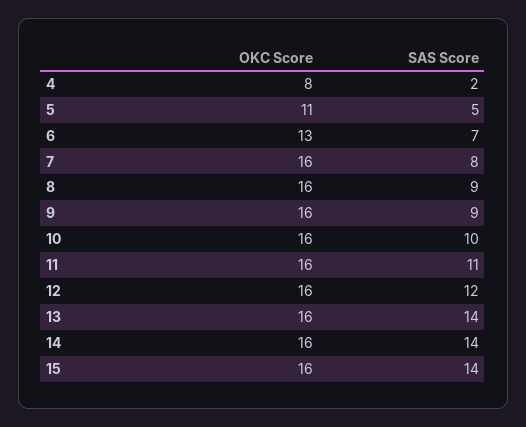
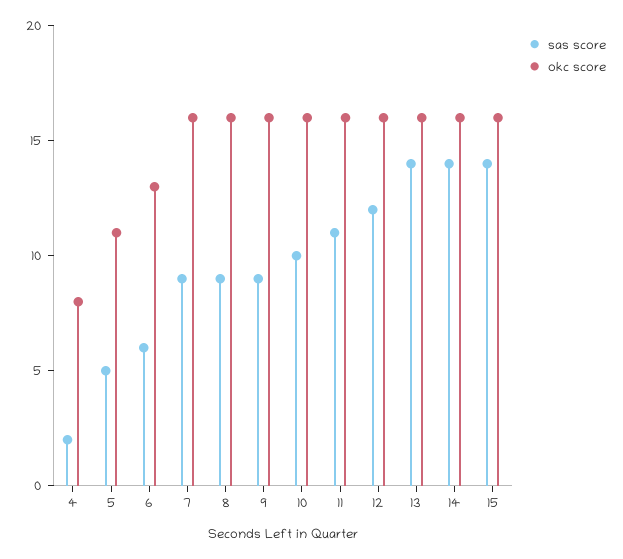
  {
    "OKC Score": {
      "4": 8,
      "5": 11,
      "6": 13,
      "7": 16,
      "8": 16,
      "9": 16,
      "10": 16,
      "11": 16,
      "12": 16,
      "13": 16,
      "14": 16,
      "15": 16
    },
    "SAS Score": {
      "4": 2,
      "5": 5,
-     "6": 7,
+     "6": 6,
-     "7": 8,
+     "7": 9,
      "8": 9,
      "9": 9,
      "10": 10,
      "11": 11,
      "12": 12,
      "13": 14,
      "14": 14,
      "15": 14
    }
  }

